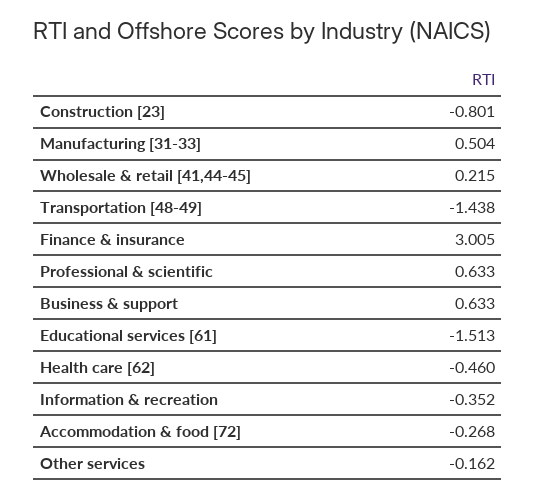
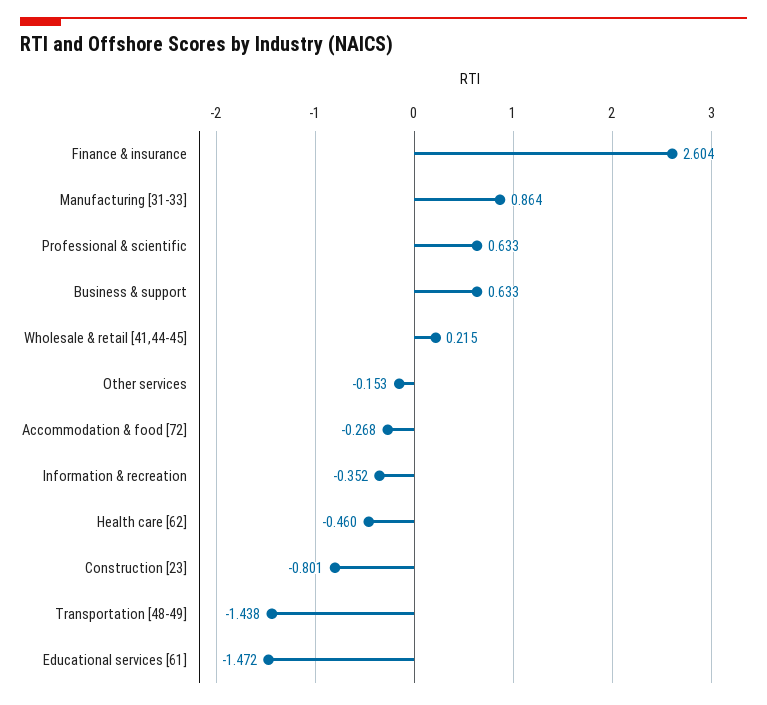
  {
    "Construction [23]": -0.801,
-   "Manufacturing [31-33]": 0.504,
+   "Manufacturing [31-33]": 0.864,
    "Wholesale & retail [41,44-45]": 0.215,
    "Transportation [48-49]": -1.438,
-   "Finance & insurance": 3.005,
+   "Finance & insurance": 2.604,
    "Professional & scientific": 0.633,
    "Business & support": 0.633,
-   "Educational services [61]": -1.513,
+   "Educational services [61]": -1.472,
    "Health care [62]": -0.46,
    "Information & recreation": -0.352,
    "Accommodation & food [72]": -0.268,
-   "Other services": -0.162
+   "Other services": -0.153
  }

